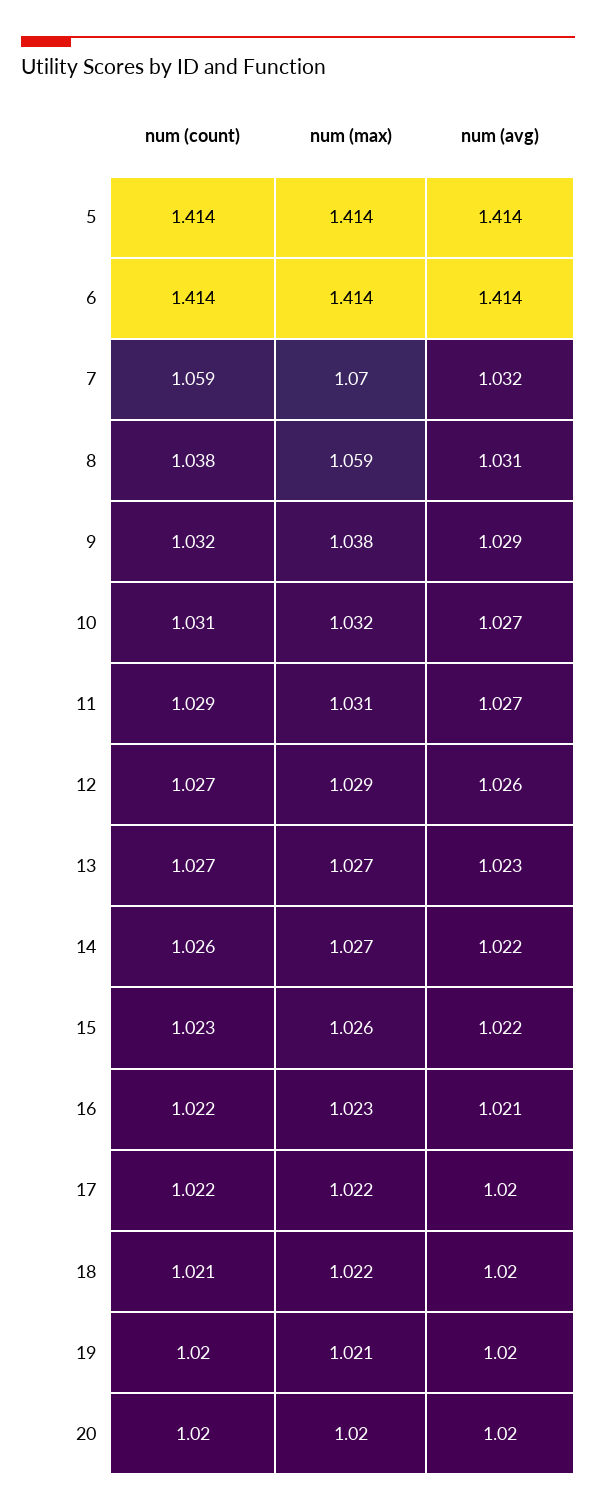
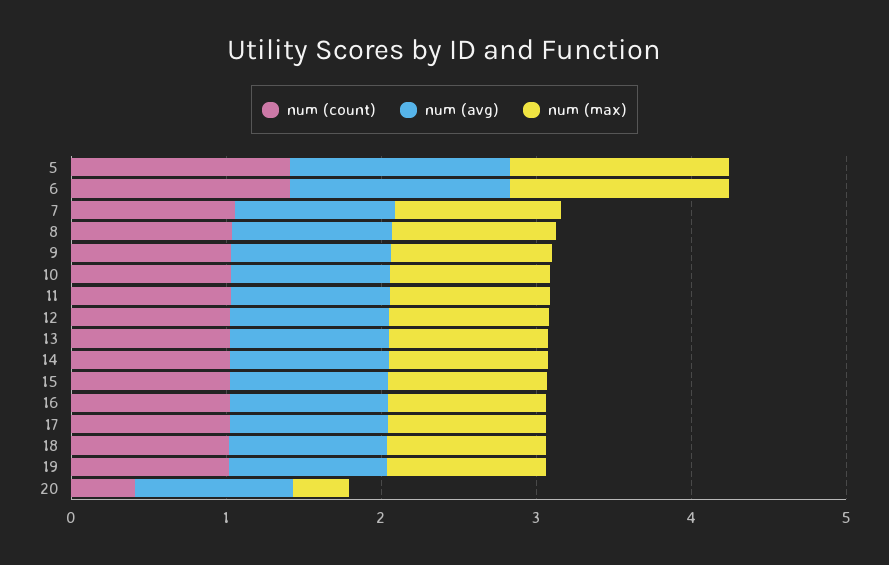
  {
    "num (count)": {
      "5": 1.414,
      "6": 1.414,
      "7": 1.059,
      "8": 1.038,
      "9": 1.032,
      "10": 1.031,
      "11": 1.029,
      "12": 1.027,
      "13": 1.027,
      "14": 1.026,
      "15": 1.023,
      "16": 1.022,
      "17": 1.022,
      "18": 1.021,
      "19": 1.02,
-     "20": 1.02
+     "20": 0.4
    },
    "num (max)": {
      "5": 1.414,
      "6": 1.414,
      "7": 1.07,
      "8": 1.059,
      "9": 1.038,
      "10": 1.032,
      "11": 1.031,
      "12": 1.029,
      "13": 1.027,
      "14": 1.027,
      "15": 1.026,
      "16": 1.023,
      "17": 1.022,
      "18": 1.022,
      "19": 1.021,
-     "20": 1.02
+     "20": 0.4
    },
    "num (avg)": {
      "5": 1.414,
      "6": 1.414,
      "7": 1.032,
      "8": 1.031,
      "9": 1.029,
      "10": 1.027,
      "11": 1.027,
      "12": 1.026,
      "13": 1.023,
      "14": 1.022,
      "15": 1.022,
      "16": 1.021,
      "17": 1.02,
      "18": 1.02,
      "19": 1.02,
      "20": 1.02
    }
  }

